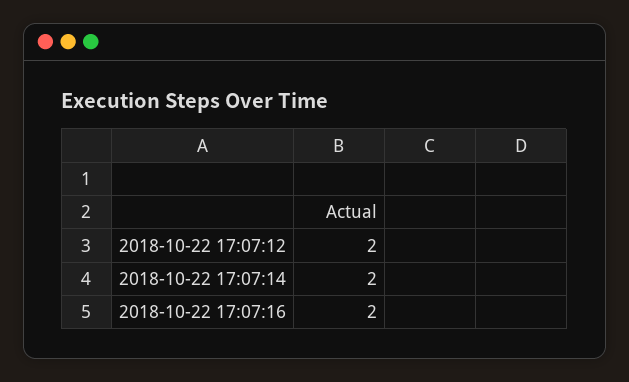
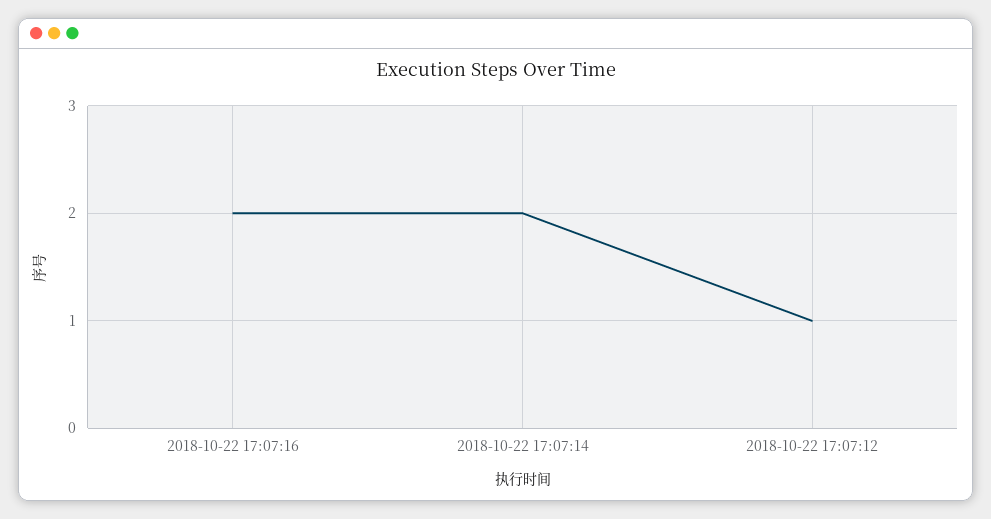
  {
-   "2018-10-22 17:07:12": 2,
+   "2018-10-22 17:07:12": 1,
    "2018-10-22 17:07:14": 2,
    "2018-10-22 17:07:16": 2
  }

